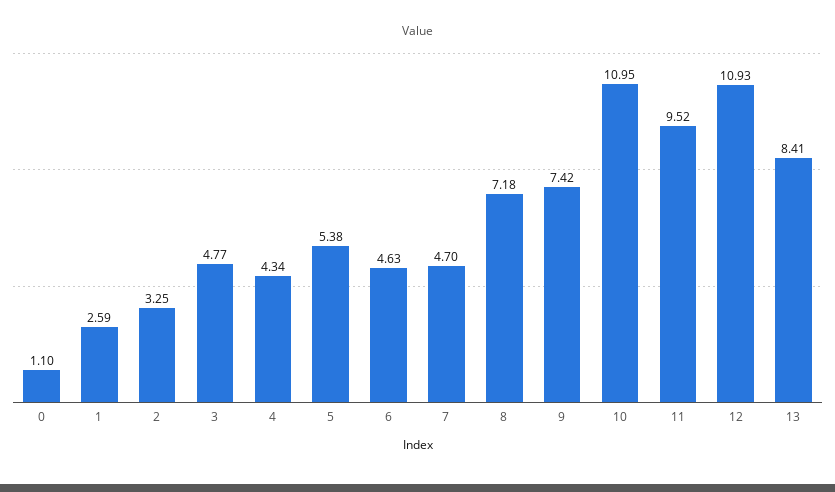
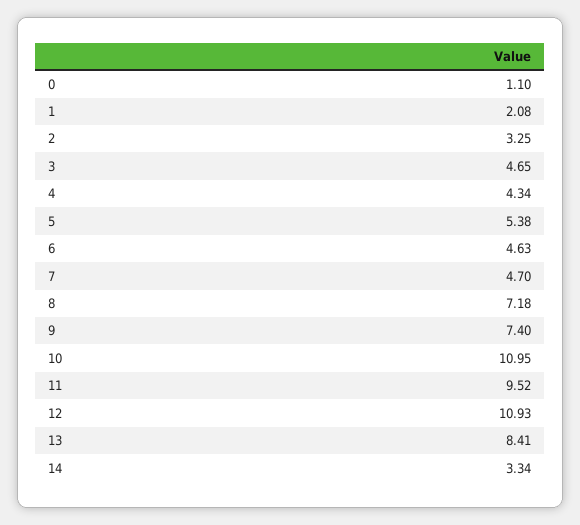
  {
    "0": 1.1,
-   "1": 2.59,
+   "1": 2.08,
    "2": 3.25,
-   "3": 4.77,
+   "3": 4.65,
    "4": 4.34,
    "5": 5.38,
    "6": 4.63,
    "7": 4.7,
    "8": 7.18,
-   "9": 7.42,
+   "9": 7.4,
    "10": 10.95,
    "11": 9.52,
    "12": 10.93,
-   "13": 8.41
+   "13": 8.41,
+   "14": 3.34
  }

